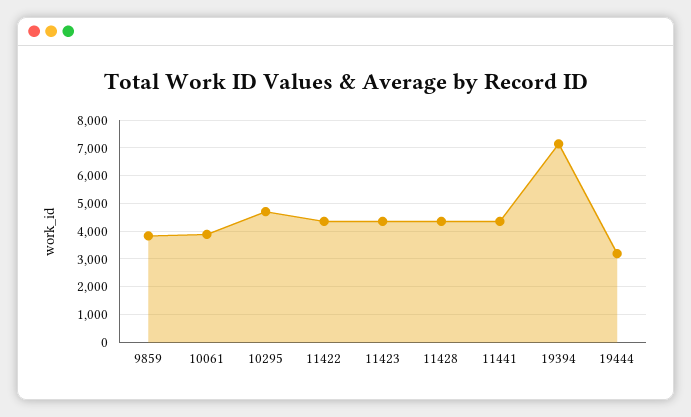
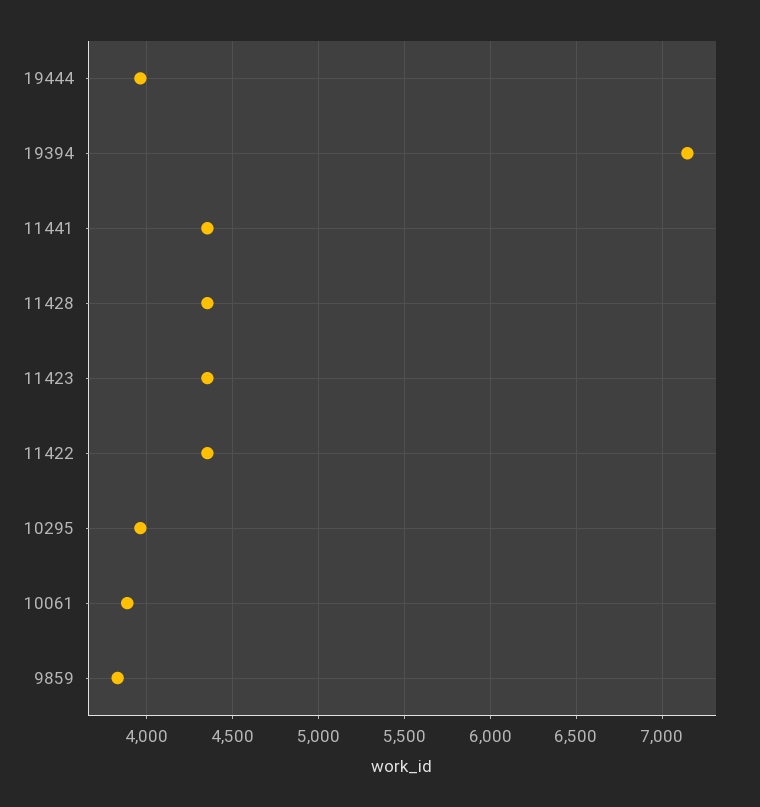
  {
    "9859": 3850,
    "10061": 3900,
-   "10295": 4750,
+   "10295": 3950,
    "11422": 4350,
    "11423": 4350,
    "11428": 4350,
    "11441": 4350,
    "19394": 7150,
-   "19444": 3250
+   "19444": 3950
  }

